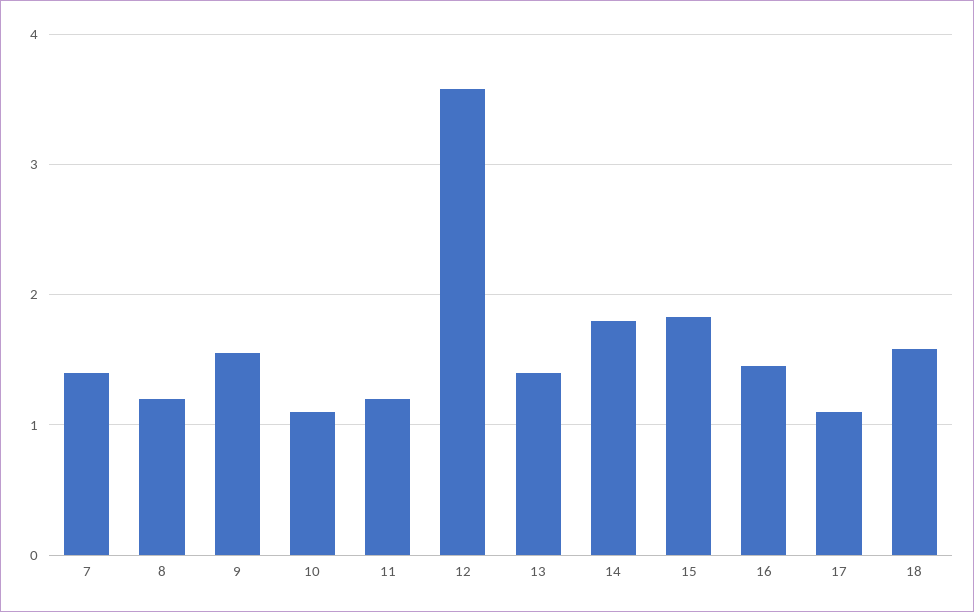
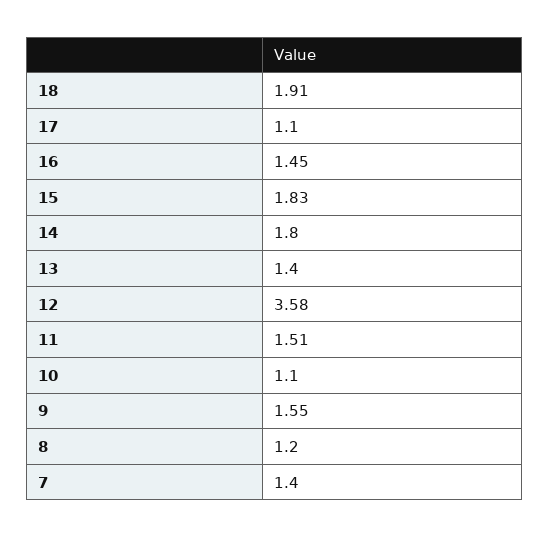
  {
    "7": 1.4,
    "8": 1.2,
    "9": 1.55,
    "10": 1.1,
-   "11": 1.2,
+   "11": 1.51,
    "12": 3.58,
    "13": 1.4,
    "14": 1.8,
    "15": 1.83,
    "16": 1.45,
    "17": 1.1,
-   "18": 1.6
+   "18": 1.91
  }

